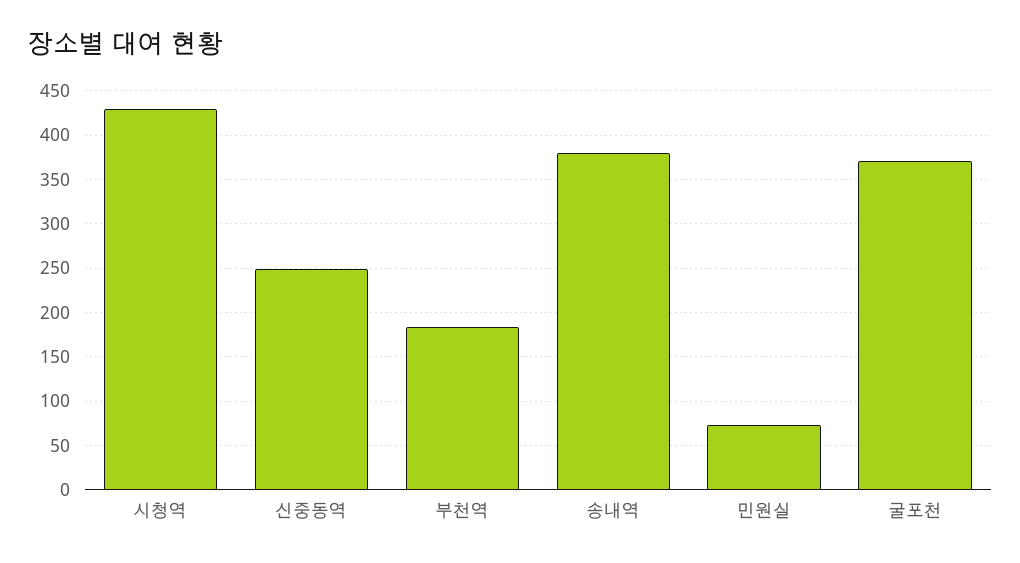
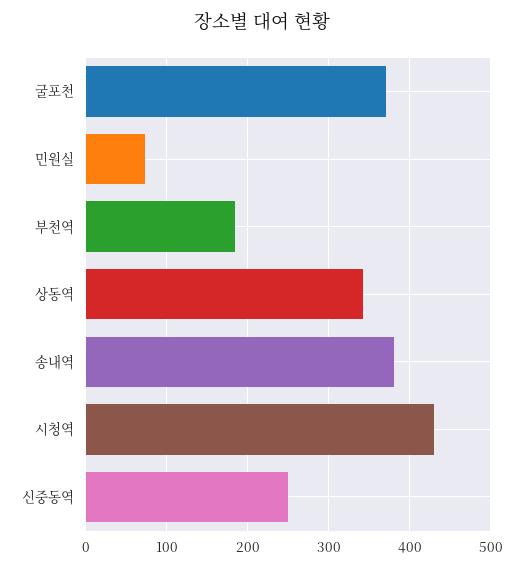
  {
    "시청역": 430,
    "신중동역": 250,
    "부천역": 180,
    "송내역": 380,
    "민원실": 70,
-   "굴포천": 370
+   "굴포천": 370,
+   "상동역": 340
  }

